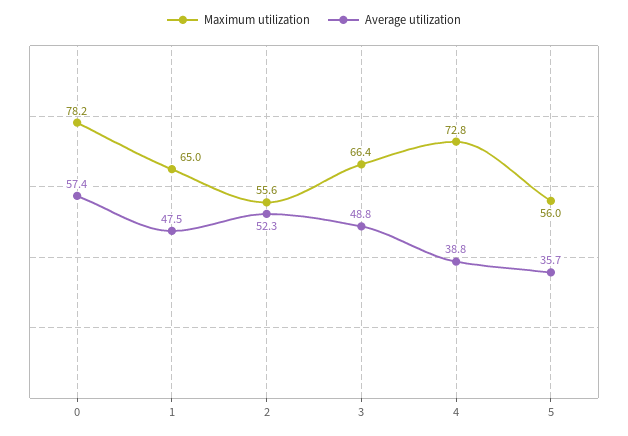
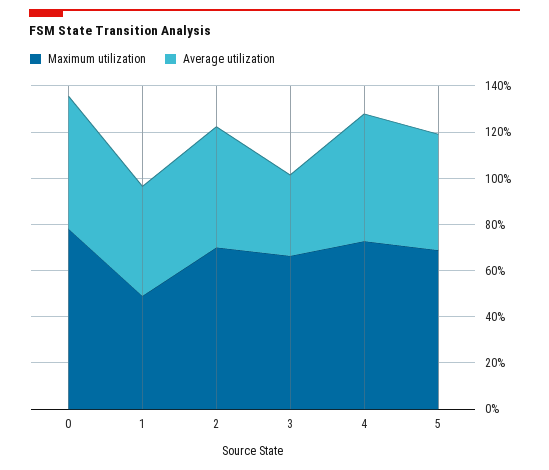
  {
    "Maximum utilization": {
      "0": 78.2,
-     "1": 65,
+     "1": 50,
-     "2": 55.6,
+     "2": 70,
      "3": 66.4,
      "4": 72.8,
-     "5": 56
+     "5": 70
    },
    "Average utilization": {
      "0": 57.4,
      "1": 47.5,
      "2": 52.3,
-     "3": 48.8,
+     "3": 35,
-     "4": 38.8,
+     "4": 55,
-     "5": 35.7
+     "5": 50
    }
  }

